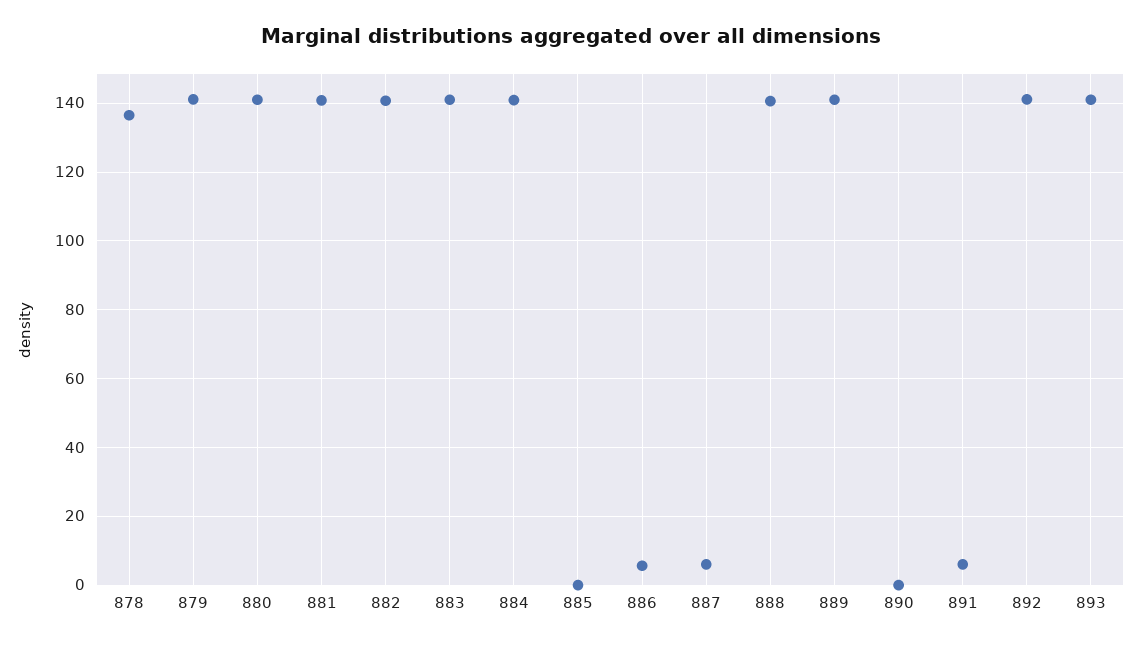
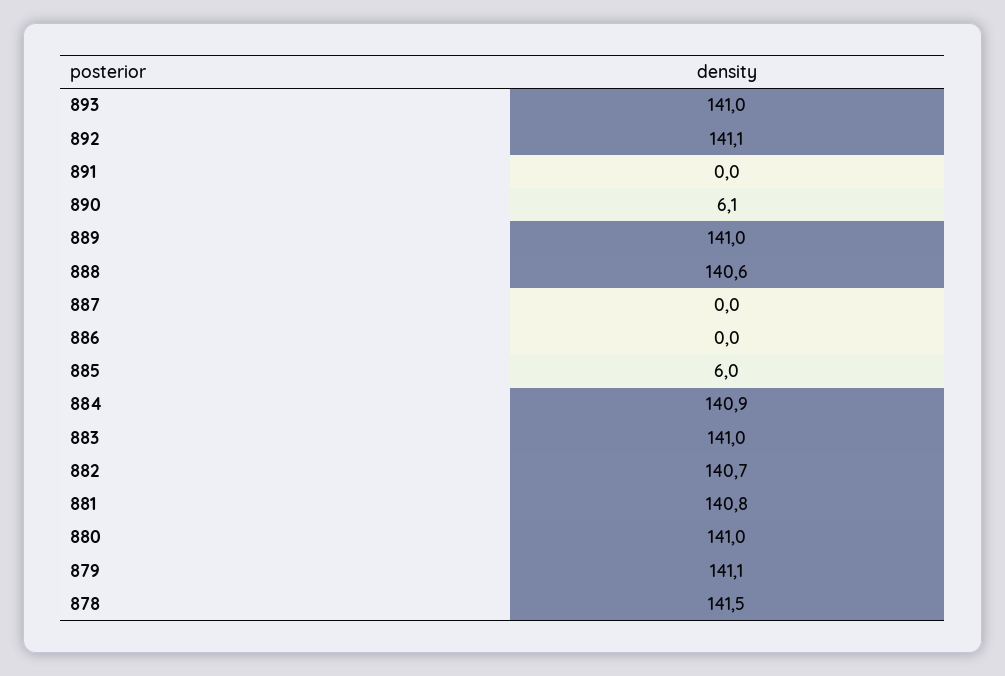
  {
-   "878": 136,
+   "878": 141.5,
    "879": 141.1,
    "880": 141,
    "881": 140.8,
    "882": 140.7,
    "883": 141,
    "884": 140.9,
-   "885": 0,
+   "885": 6,
-   "886": 6,
+   "886": 0,
-   "887": 6,
+   "887": 0,
    "888": 140.6,
    "889": 141,
-   "890": 0,
+   "890": 6.1,
-   "891": 6,
+   "891": 0,
    "892": 141.1,
    "893": 141
  }

